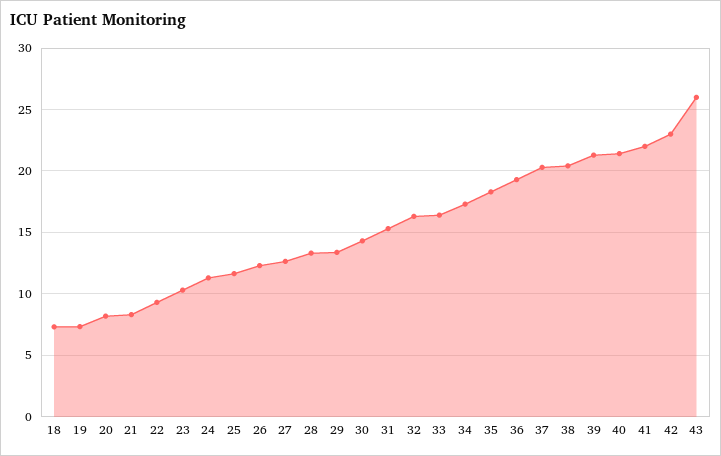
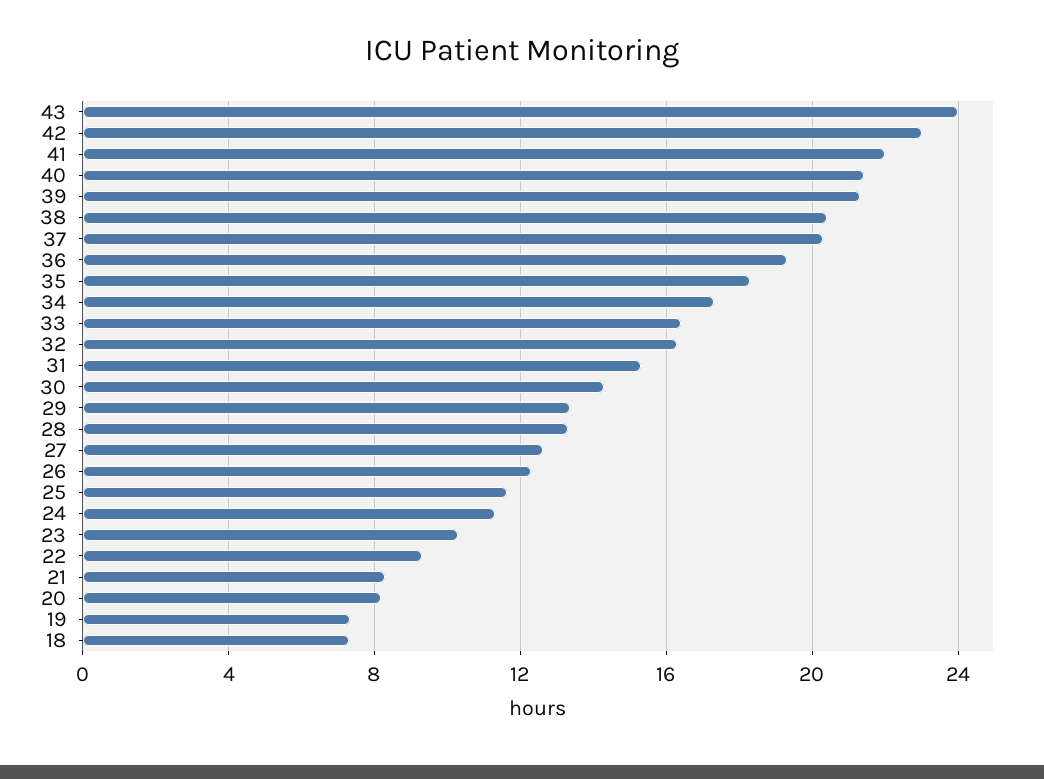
  {
    "18": 7.5,
    "19": 7.5,
    "20": 8,
    "21": 8.5,
    "22": 9.5,
    "23": 10.5,
    "24": 11.5,
    "25": 11.5,
    "26": 12.5,
    "27": 12.5,
    "28": 13.5,
    "29": 13.5,
    "30": 14.5,
    "31": 15.5,
    "32": 16.5,
    "33": 16.5,
    "34": 17.5,
    "35": 18.5,
    "36": 19.5,
    "37": 20.5,
    "38": 20.5,
    "39": 21.5,
    "40": 21.5,
    "41": 22,
    "42": 23,
-   "43": 26
+   "43": 24
  }

